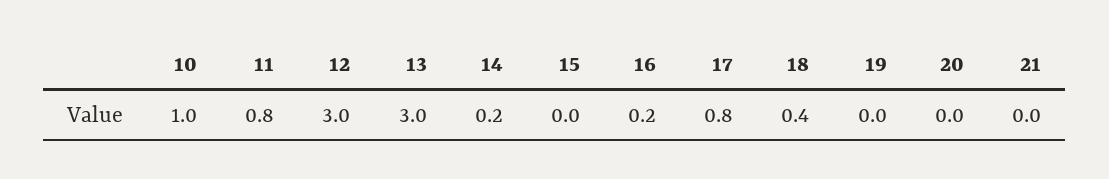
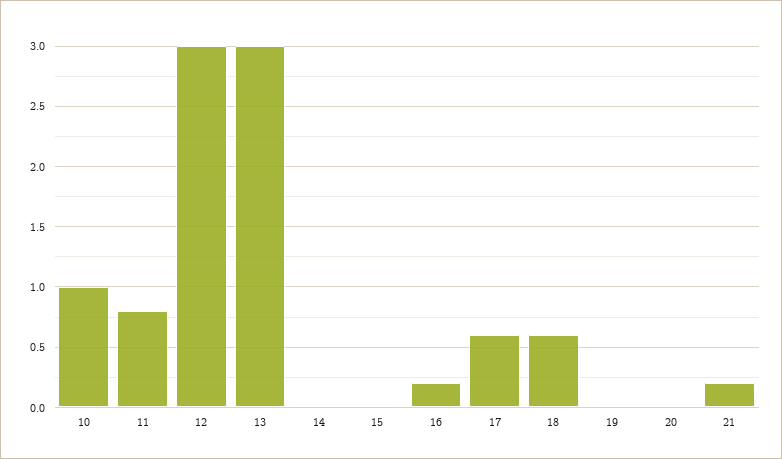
  {
    "10": 1,
    "11": 0.8,
    "12": 3,
    "13": 3,
-   "14": 0.2,
+   "14": 0,
    "15": 0,
    "16": 0.2,
-   "17": 0.8,
+   "17": 0.6,
-   "18": 0.4,
+   "18": 0.6,
    "19": 0,
    "20": 0,
-   "21": 0
+   "21": 0.2
  }

